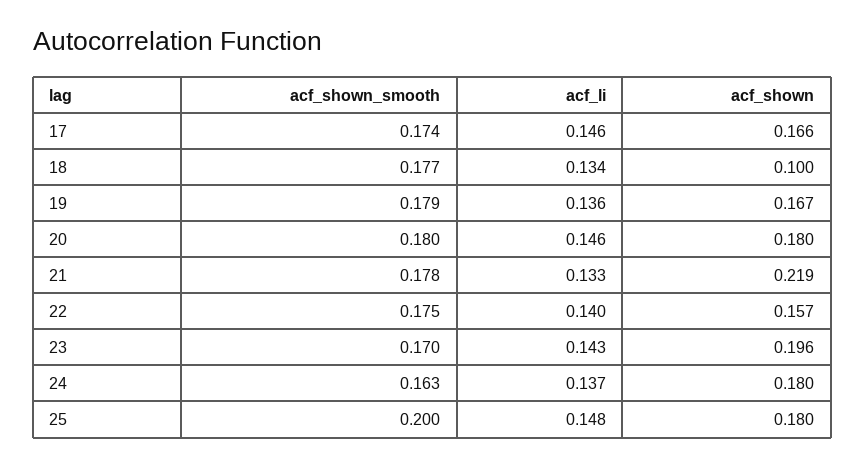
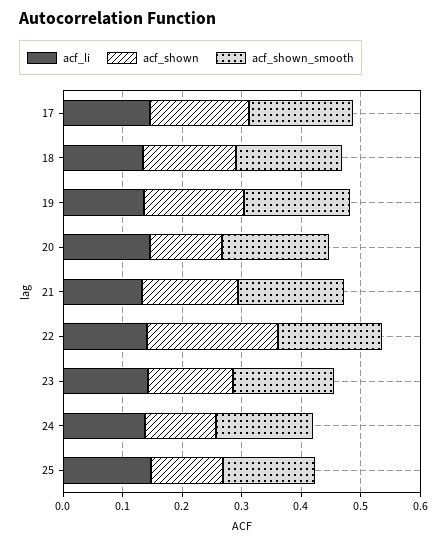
  {
    "acf_shown_smooth": {
      "17": 0.174,
      "18": 0.177,
      "19": 0.179,
      "20": 0.18,
      "21": 0.178,
      "22": 0.175,
      "23": 0.17,
      "24": 0.163,
-     "25": 0.2
+     "25": 0.16
    },
    "acf_li": {
      "17": 0.146,
      "18": 0.134,
      "19": 0.136,
      "20": 0.146,
      "21": 0.133,
      "22": 0.14,
      "23": 0.143,
      "24": 0.137,
      "25": 0.148
    },
    "acf_shown": {
      "17": 0.166,
-     "18": 0.1,
+     "18": 0.16,
      "19": 0.167,
-     "20": 0.18,
+     "20": 0.12,
-     "21": 0.219,
+     "21": 0.16,
-     "22": 0.157,
+     "22": 0.22,
-     "23": 0.196,
+     "23": 0.14,
-     "24": 0.18,
+     "24": 0.12,
-     "25": 0.18
+     "25": 0.12
    }
  }

